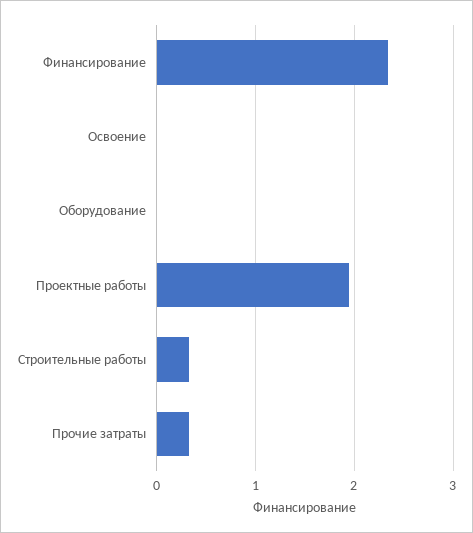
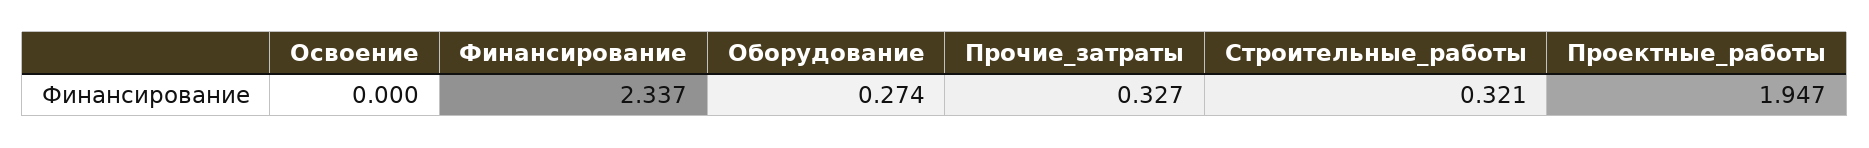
  {
    "Финансирование": 2.337,
    "Освоение": 0,
-   "Оборудование": 0,
+   "Оборудование": 0.274,
    "Проектные работы": 1.947,
    "Строительные работы": 0.321,
    "Прочие затраты": 0.327
  }

